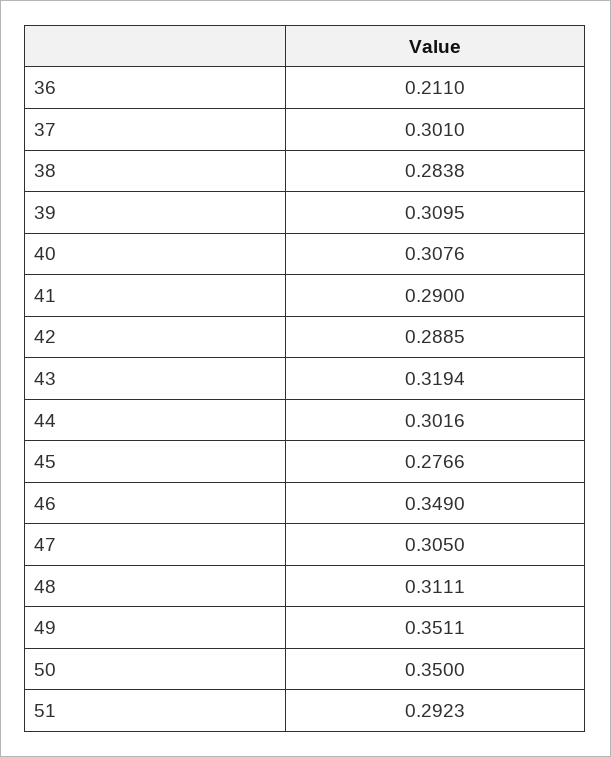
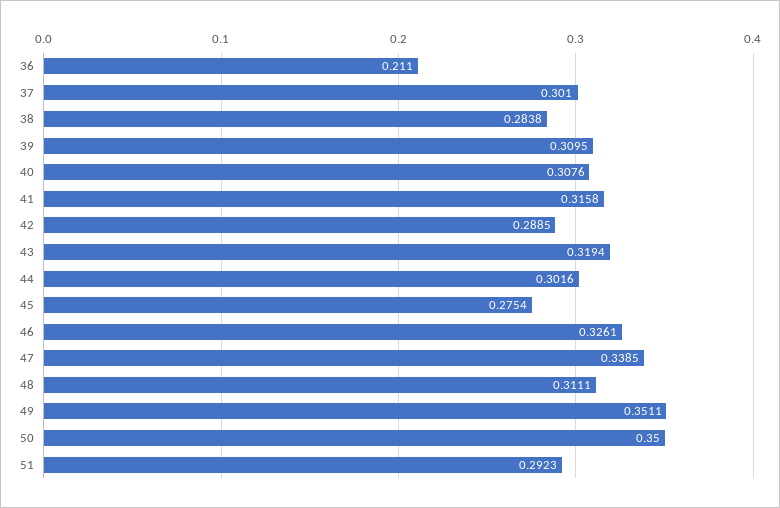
  {
    "36": 0.211,
    "37": 0.301,
    "38": 0.2838,
    "39": 0.3095,
    "40": 0.3076,
-   "41": 0.29,
+   "41": 0.3158,
    "42": 0.2885,
    "43": 0.3194,
    "44": 0.3016,
-   "45": 0.2766,
+   "45": 0.2754,
-   "46": 0.349,
+   "46": 0.3261,
-   "47": 0.305,
+   "47": 0.3385,
    "48": 0.3111,
    "49": 0.3511,
    "50": 0.35,
    "51": 0.2923
  }

